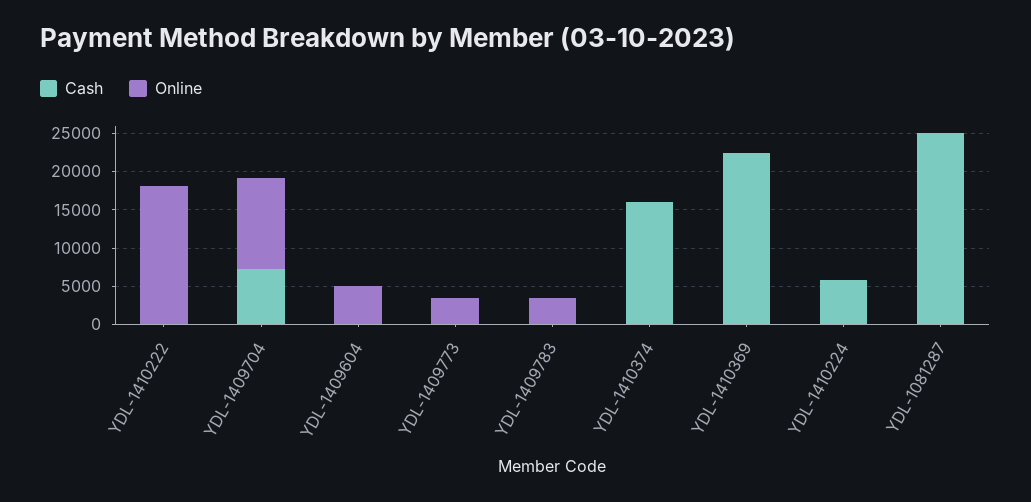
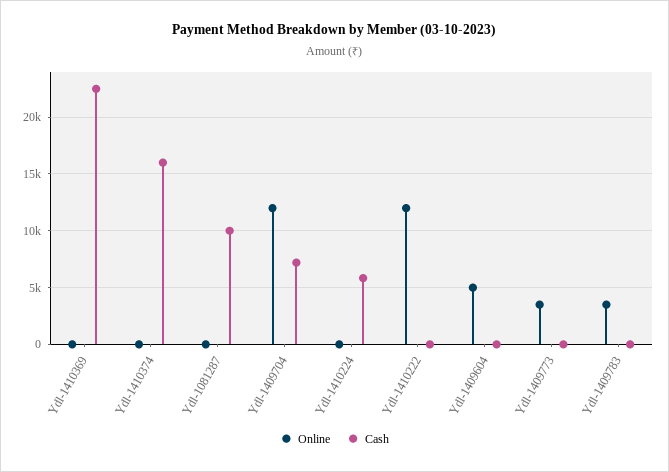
  {
    "Cash": {
      "YDL-1410222": 0,
      "YDL-1409704": 7000,
      "YDL-1409604": 0,
      "YDL-1409773": 0,
      "YDL-1409783": 0,
      "YDL-1410374": 16000,
      "YDL-1410369": 23000,
      "YDL-1410224": 6000,
-     "YDL-1081287": 25000
+     "YDL-1081287": 10000
    },
    "Online": {
-     "YDL-1410222": 17500,
+     "YDL-1410222": 12000,
      "YDL-1409704": 12000,
      "YDL-1409604": 5000,
      "YDL-1409773": 4000,
      "YDL-1409783": 4000,
      "YDL-1410374": 0,
      "YDL-1410369": 0,
      "YDL-1410224": 0,
      "YDL-1081287": 0
    }
  }

